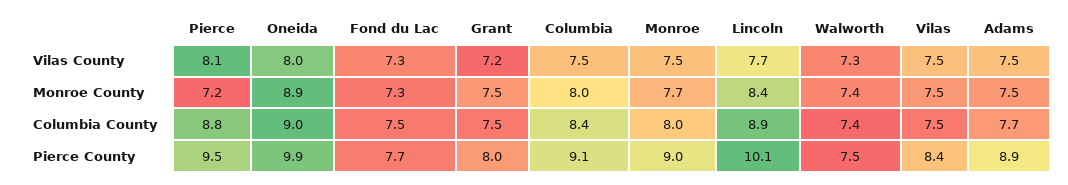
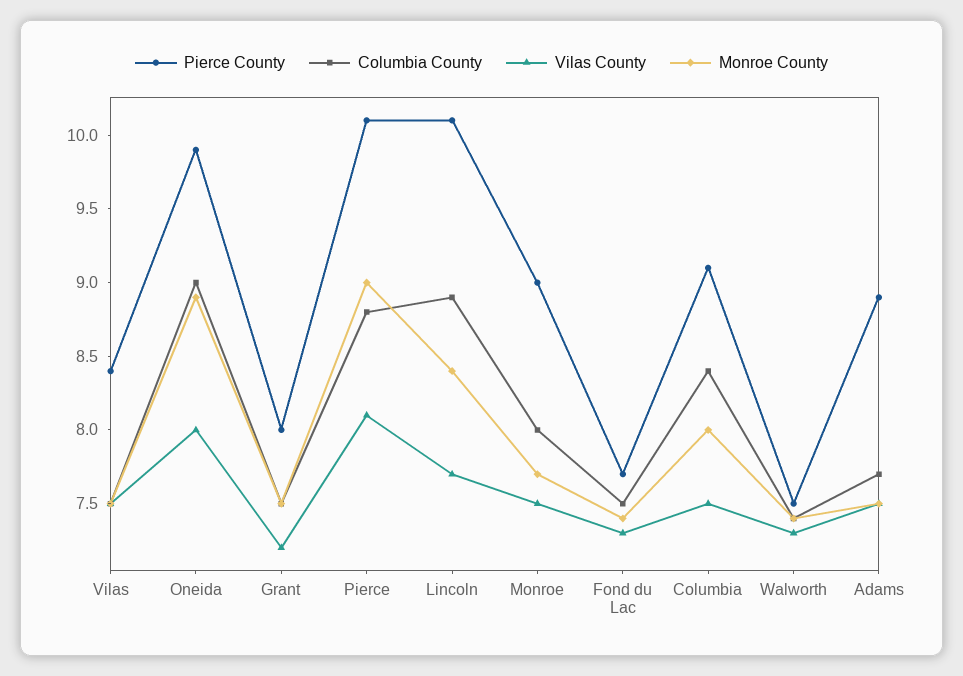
  {
    "Vilas County": {
      "Pierce": 8.1,
      "Oneida": 8,
      "Fond du Lac": 7.3,
      "Grant": 7.2,
      "Columbia": 7.5,
      "Monroe": 7.5,
      "Lincoln": 7.7,
      "Walworth": 7.3,
      "Vilas": 7.5,
      "Adams": 7.5
    },
    "Monroe County": {
-     "Pierce": 7.2,
+     "Pierce": 9,
      "Oneida": 8.9,
-     "Fond du Lac": 7.3,
+     "Fond du Lac": 7.4,
      "Grant": 7.5,
      "Columbia": 8,
      "Monroe": 7.7,
      "Lincoln": 8.4,
      "Walworth": 7.4,
      "Vilas": 7.5,
      "Adams": 7.5
    },
    "Columbia County": {
      "Pierce": 8.8,
      "Oneida": 9,
      "Fond du Lac": 7.5,
      "Grant": 7.5,
      "Columbia": 8.4,
      "Monroe": 8,
      "Lincoln": 8.9,
      "Walworth": 7.4,
      "Vilas": 7.5,
      "Adams": 7.7
    },
    "Pierce County": {
-     "Pierce": 9.5,
+     "Pierce": 10.1,
      "Oneida": 9.9,
      "Fond du Lac": 7.7,
      "Grant": 8,
      "Columbia": 9.1,
      "Monroe": 9,
      "Lincoln": 10.1,
      "Walworth": 7.5,
      "Vilas": 8.4,
      "Adams": 8.9
    }
  }

